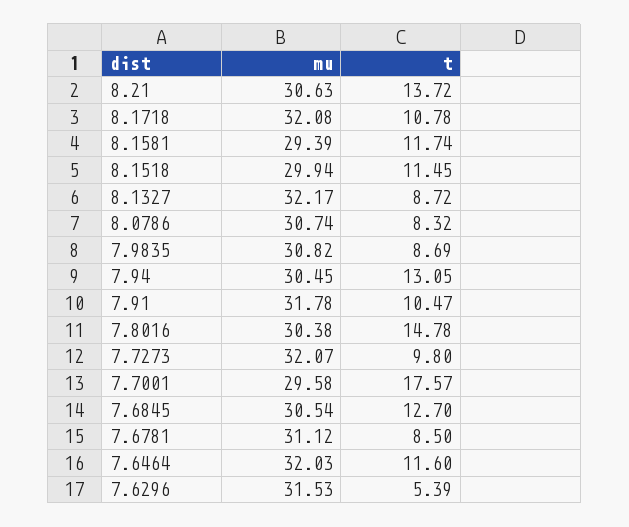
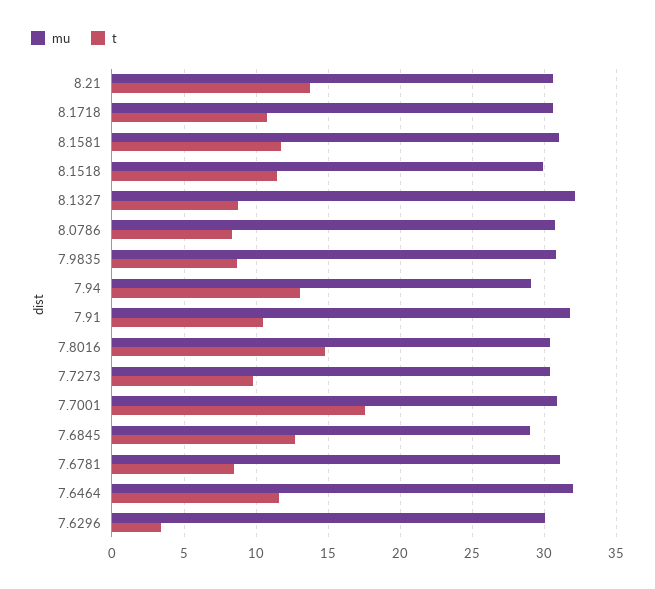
  {
    "mu": {
      "8.21": 30.63,
-     "8.1718": 32.08,
+     "8.1718": 30.5,
-     "8.1581": 29.39,
+     "8.1581": 31,
      "8.1518": 29.94,
      "8.1327": 32.17,
      "8.0786": 30.74,
      "7.9835": 30.82,
-     "7.94": 30.45,
+     "7.94": 29,
      "7.91": 31.78,
      "7.8016": 30.38,
-     "7.7273": 32.07,
+     "7.7273": 30.5,
-     "7.7001": 29.58,
+     "7.7001": 31,
-     "7.6845": 30.54,
+     "7.6845": 29,
      "7.6781": 31.12,
      "7.6464": 32.03,
-     "7.6296": 31.53
+     "7.6296": 30
    },
    "t": {
      "8.21": 13.72,
      "8.1718": 10.78,
      "8.1581": 11.74,
      "8.1518": 11.45,
      "8.1327": 8.72,
      "8.0786": 8.32,
      "7.9835": 8.69,
      "7.94": 13.05,
      "7.91": 10.47,
      "7.8016": 14.78,
      "7.7273": 9.8,
      "7.7001": 17.57,
      "7.6845": 12.7,
      "7.6781": 8.5,
      "7.6464": 11.6,
-     "7.6296": 5.39
+     "7.6296": 3.5
    }
  }

